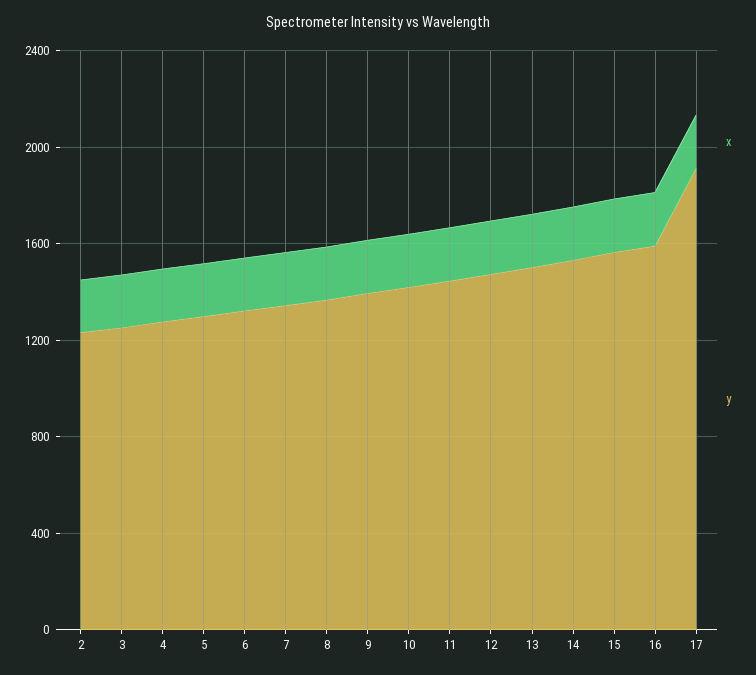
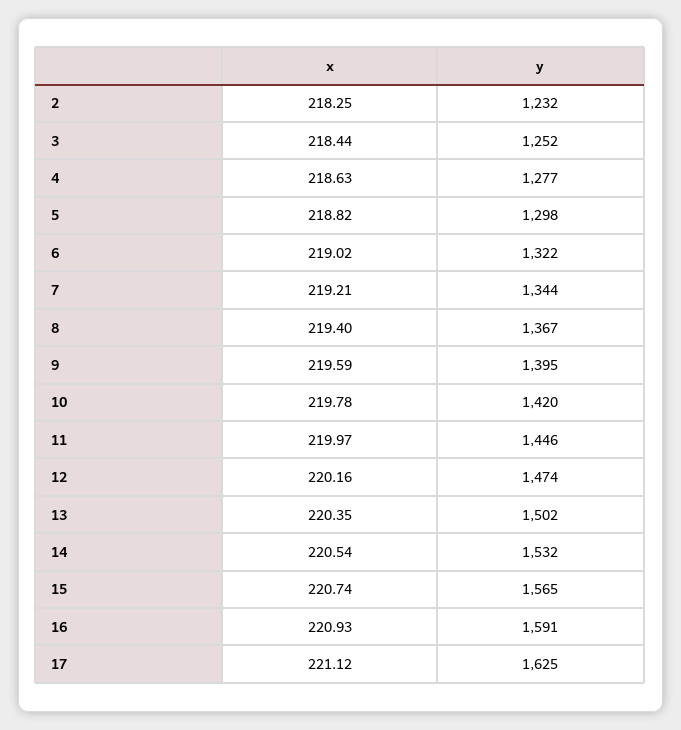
  {
    "x": {
      "2": 218.25,
      "3": 218.44,
      "4": 218.63,
      "5": 218.82,
      "6": 219.02,
      "7": 219.21,
      "8": 219.4,
      "9": 219.59,
      "10": 219.78,
      "11": 219.97,
      "12": 220.16,
      "13": 220.35,
      "14": 220.54,
      "15": 220.74,
      "16": 220.93,
      "17": 221.12
    },
    "y": {
      "2": 1232,
      "3": 1252,
      "4": 1277,
      "5": 1298,
      "6": 1322,
      "7": 1344,
      "8": 1367,
      "9": 1395,
      "10": 1420,
      "11": 1446,
      "12": 1474,
      "13": 1502,
      "14": 1532,
      "15": 1565,
      "16": 1591,
-     "17": 1900
+     "17": 1625
    }
  }

